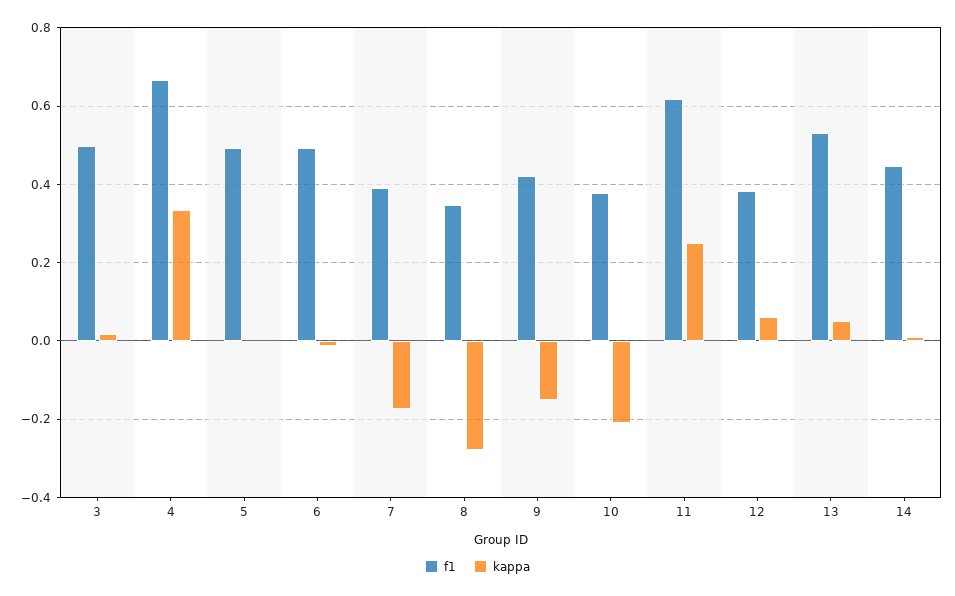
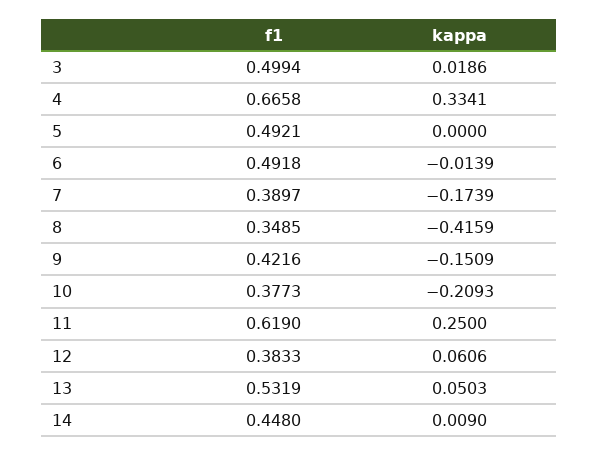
  {
    "f1": {
      "3": 0.4994,
      "4": 0.6658,
      "5": 0.4921,
      "6": 0.4918,
      "7": 0.3897,
      "8": 0.3485,
      "9": 0.4216,
      "10": 0.3773,
      "11": 0.619,
      "12": 0.3833,
      "13": 0.5319,
      "14": 0.448
    },
    "kappa": {
      "3": 0.0186,
      "4": 0.3341,
      "5": 0,
      "6": -0.0139,
      "7": -0.1739,
-     "8": -0.28,
+     "8": -0.4159,
      "9": -0.1509,
      "10": -0.2093,
      "11": 0.25,
      "12": 0.0606,
      "13": 0.0503,
      "14": 0.009
    }
  }

